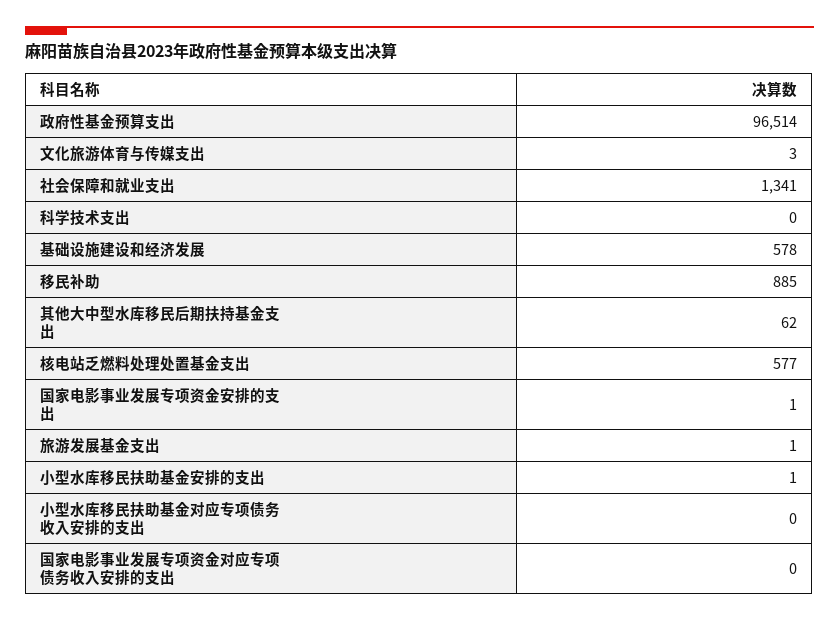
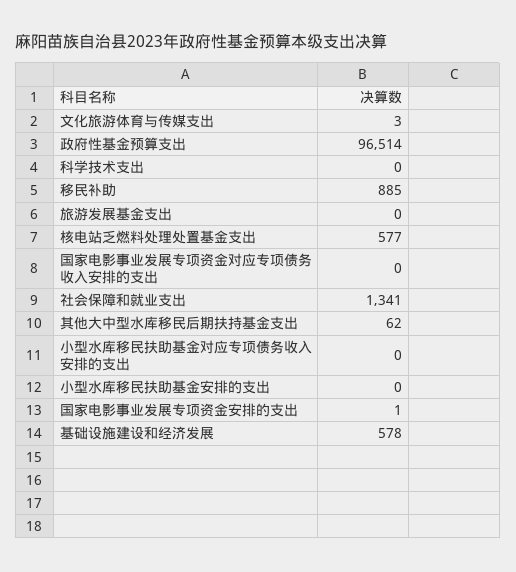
  {
    "政府性基金预算支出": 96514,
    "文化旅游体育与传媒支出": 3,
    "社会保障和就业支出": 1341,
    "科学技术支出": 0,
    "基础设施建设和经济发展": 578,
    "移民补助": 885,
    "其他大中型水库移民后期扶持基金支出": 62,
    "核电站乏燃料处理处置基金支出": 577,
    "国家电影事业发展专项资金安排的支出": 1,
-   "旅游发展基金支出": 1,
+   "旅游发展基金支出": 0,
-   "小型水库移民扶助基金安排的支出": 1,
+   "小型水库移民扶助基金安排的支出": 0,
    "小型水库移民扶助基金对应专项债务收入安排的支出": 0,
    "国家电影事业发展专项资金对应专项债务收入安排的支出": 0
  }

